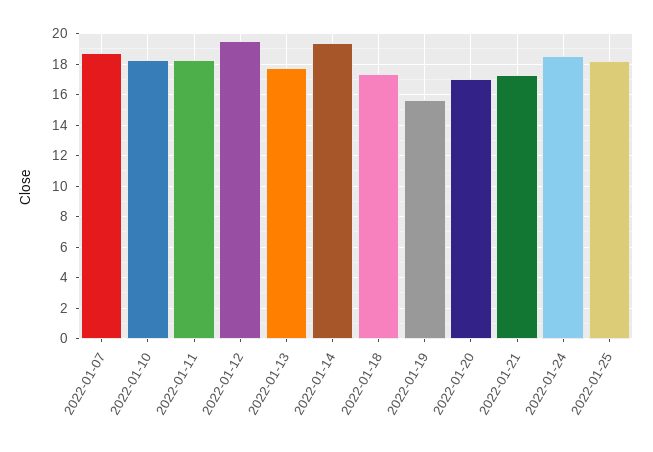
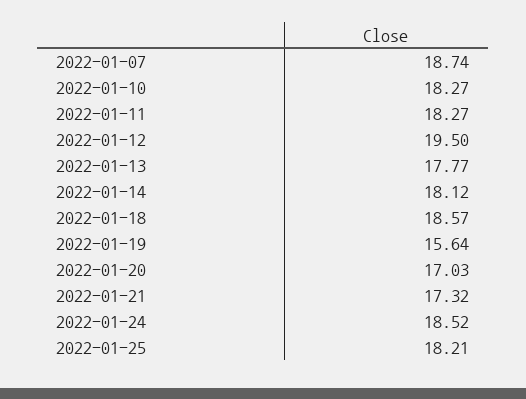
  {
    "2022-01-07": 18.74,
    "2022-01-10": 18.27,
    "2022-01-11": 18.27,
    "2022-01-12": 19.5,
    "2022-01-13": 17.77,
-   "2022-01-14": 19.5,
+   "2022-01-14": 18.12,
-   "2022-01-18": 17.5,
+   "2022-01-18": 18.57,
    "2022-01-19": 15.64,
    "2022-01-20": 17.03,
    "2022-01-21": 17.32,
    "2022-01-24": 18.52,
    "2022-01-25": 18.21
  }

